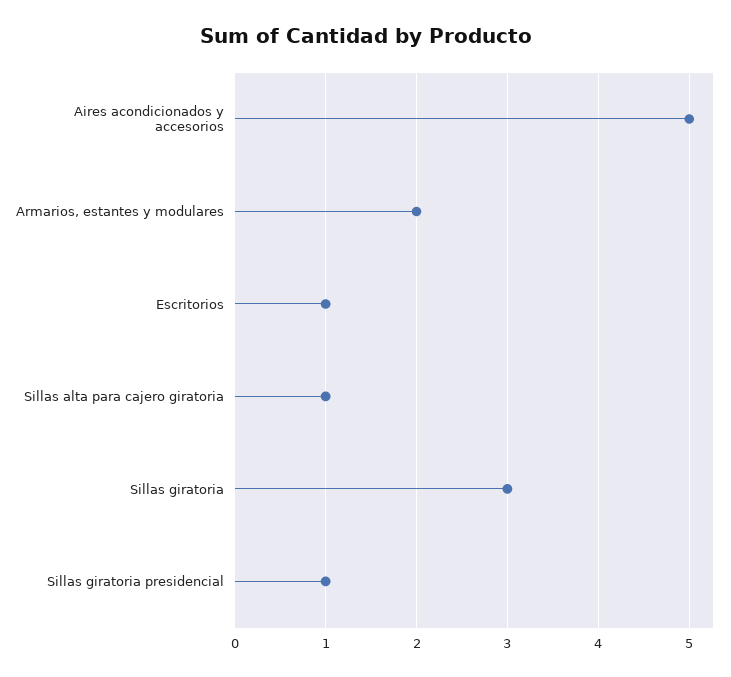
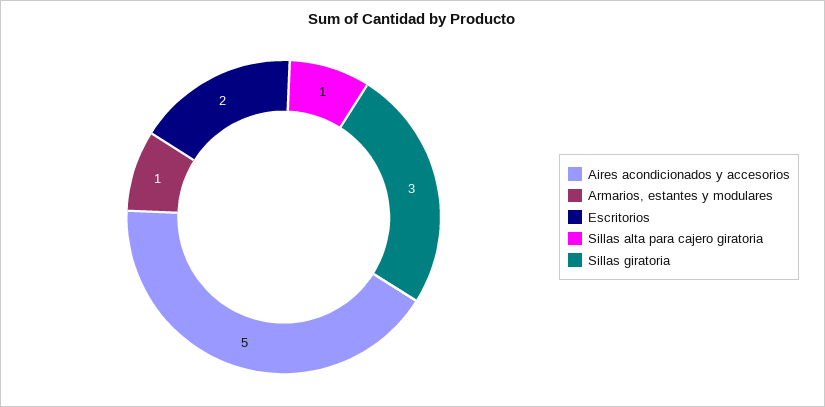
  {
    "Aires acondicionados y accesorios": 5,
-   "Armarios, estantes y modulares": 2,
+   "Armarios, estantes y modulares": 1,
-   "Escritorios": 1,
+   "Escritorios": 2,
    "Sillas alta para cajero giratoria": 1,
-   "Sillas giratoria": 3,
+   "Sillas giratoria": 3
-   "Sillas giratoria presidencial": 1
  }

